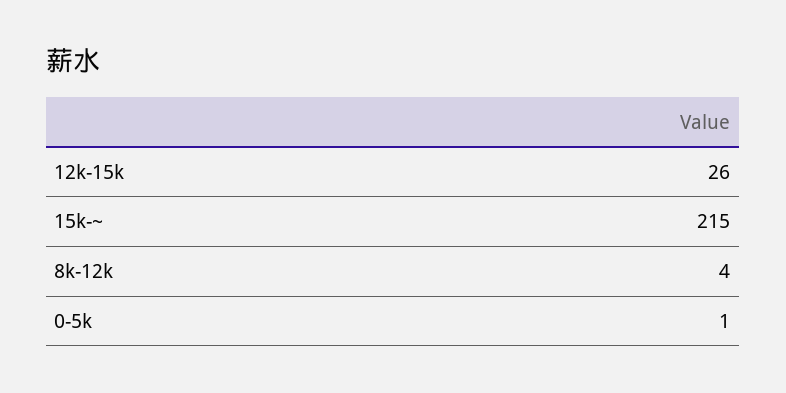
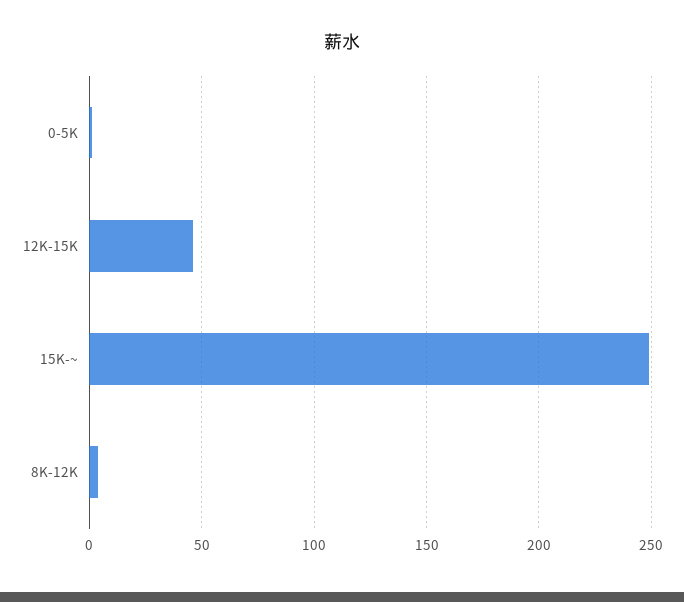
  {
-   "12k-15k": 26,
+   "12k-15k": 45,
-   "15k-~": 215,
+   "15k-~": 250,
    "8k-12k": 4,
    "0-5k": 1
  }

